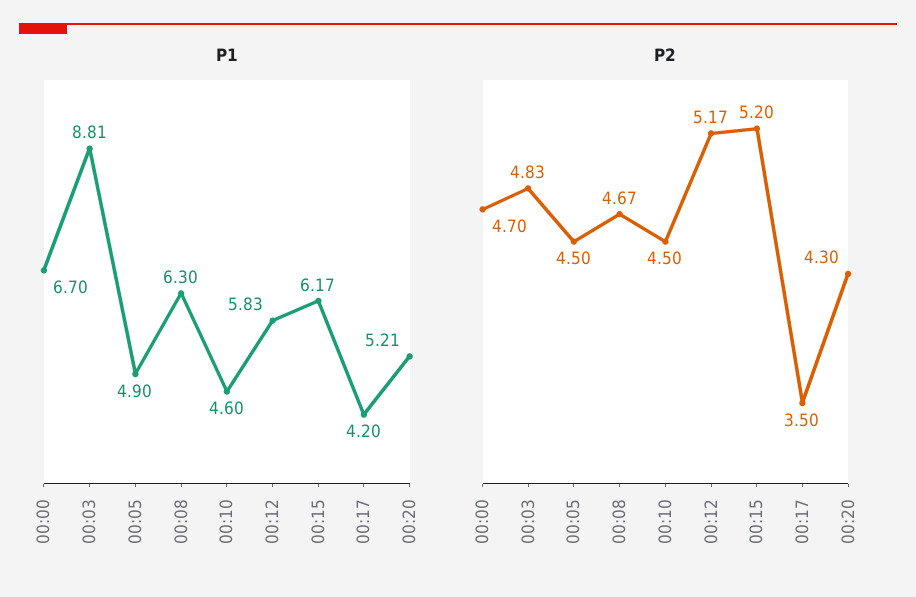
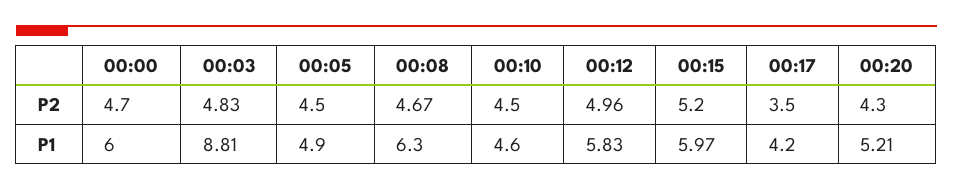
  {
    "P1": {
-     "00:00": 6.7,
+     "00:00": 6,
      "00:03": 8.81,
      "00:05": 4.9,
      "00:08": 6.3,
      "00:10": 4.6,
      "00:12": 5.83,
-     "00:15": 6.17,
+     "00:15": 5.97,
      "00:17": 4.2,
      "00:20": 5.21
    },
    "P2": {
      "00:00": 4.7,
      "00:03": 4.83,
      "00:05": 4.5,
      "00:08": 4.67,
      "00:10": 4.5,
-     "00:12": 5.17,
+     "00:12": 4.96,
      "00:15": 5.2,
      "00:17": 3.5,
      "00:20": 4.3
    }
  }

